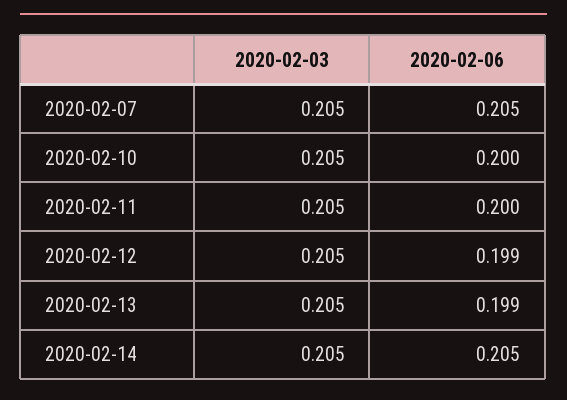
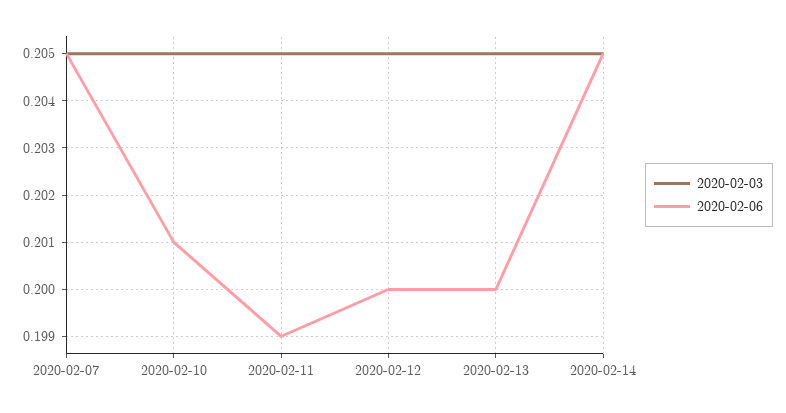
  {
    "2020-02-03": {
      "2020-02-07": 0.205,
      "2020-02-10": 0.205,
      "2020-02-11": 0.205,
      "2020-02-12": 0.205,
      "2020-02-13": 0.205,
      "2020-02-14": 0.205
    },
    "2020-02-06": {
      "2020-02-07": 0.205,
-     "2020-02-10": 0.2,
+     "2020-02-10": 0.201,
-     "2020-02-11": 0.2,
+     "2020-02-11": 0.199,
-     "2020-02-12": 0.199,
+     "2020-02-12": 0.2,
-     "2020-02-13": 0.199,
+     "2020-02-13": 0.2,
      "2020-02-14": 0.205
    }
  }

